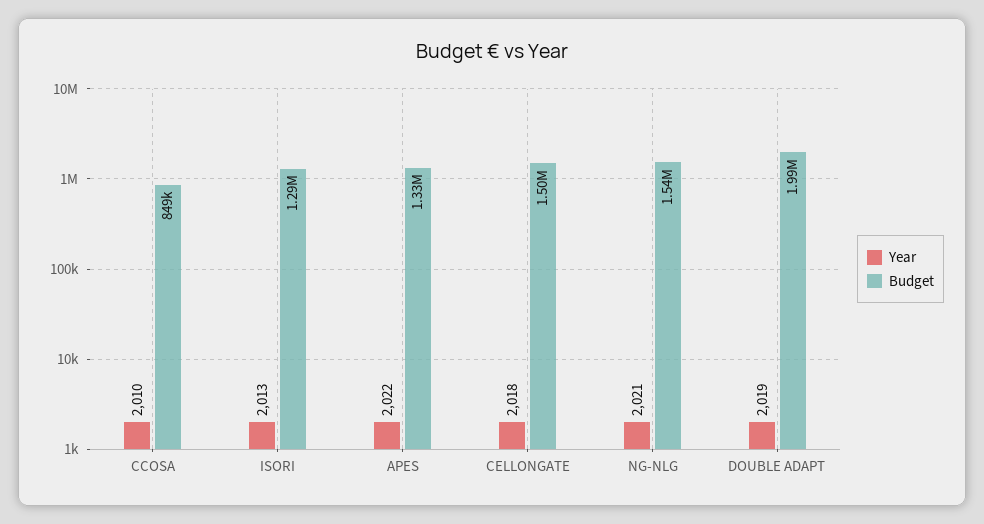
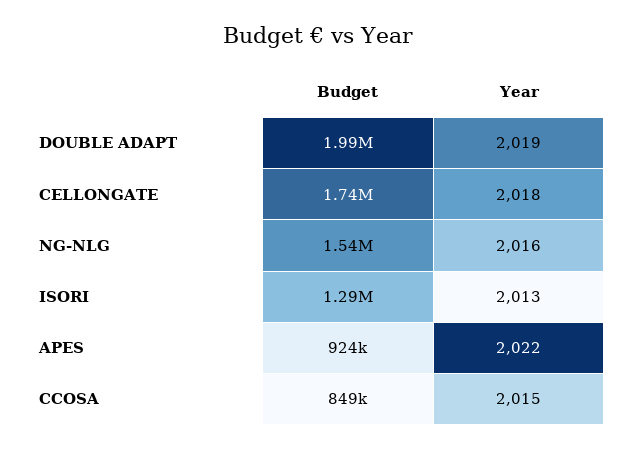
  {
    "Year": {
-     "CCOSA": 2010,
+     "CCOSA": 2015,
      "ISORI": 2013,
      "APES": 2022,
      "CELLONGATE": 2018,
-     "NG-NLG": 2021,
+     "NG-NLG": 2016,
      "DOUBLE ADAPT": 2019
    },
    "Budget": {
      "CCOSA": 849000,
      "ISORI": 1290000,
-     "APES": 1330000,
+     "APES": 924000,
-     "CELLONGATE": 1500000,
+     "CELLONGATE": 1740000,
      "NG-NLG": 1540000,
      "DOUBLE ADAPT": 1990000
    }
  }

